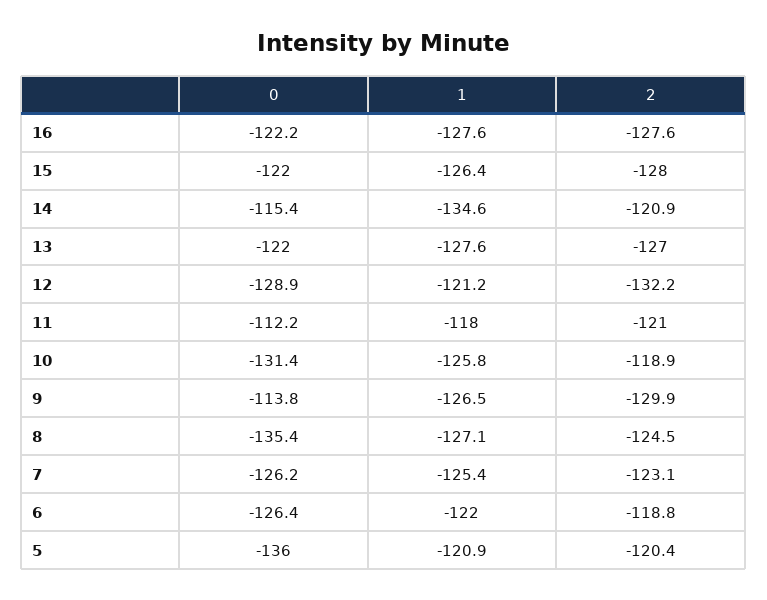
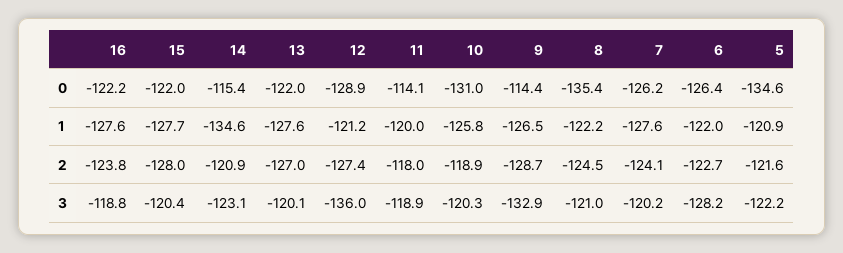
  {
    "0": {
      "16": -122.2,
      "15": -122,
      "14": -115.4,
      "13": -122,
      "12": -128.9,
-     "11": -112.2,
+     "11": -114.1,
-     "10": -131.4,
+     "10": -131,
-     "9": -113.8,
+     "9": -114.4,
      "8": -135.4,
      "7": -126.2,
      "6": -126.4,
-     "5": -136
+     "5": -134.6
    },
    "1": {
      "16": -127.6,
-     "15": -126.4,
+     "15": -127.7,
      "14": -134.6,
      "13": -127.6,
      "12": -121.2,
-     "11": -118,
+     "11": -120,
      "10": -125.8,
      "9": -126.5,
-     "8": -127.1,
+     "8": -122.2,
-     "7": -125.4,
+     "7": -127.6,
      "6": -122,
      "5": -120.9
    },
    "2": {
-     "16": -127.6,
+     "16": -123.8,
      "15": -128,
      "14": -120.9,
      "13": -127,
-     "12": -132.2,
+     "12": -127.4,
-     "11": -121,
+     "11": -118,
      "10": -118.9,
-     "9": -129.9,
+     "9": -128.7,
      "8": -124.5,
-     "7": -123.1,
+     "7": -124.1,
-     "6": -118.8,
+     "6": -122.7,
-     "5": -120.4
+     "5": -121.6
-   }
+   },
+   "3": {
+     "16": -118.8,
+     "15": -120.4,
+     "14": -123.1,
+     "13": -120.1,
+     "12": -136,
+     "11": -118.9,
+     "10": -120.3,
+     "9": -132.9,
+     "8": -121,
+     "7": -120.2,
+     "6": -128.2,
+     "5": -122.2
+   }
  }

